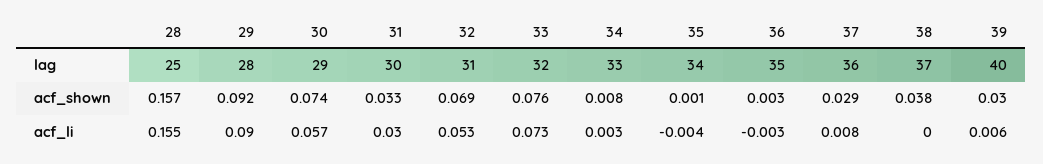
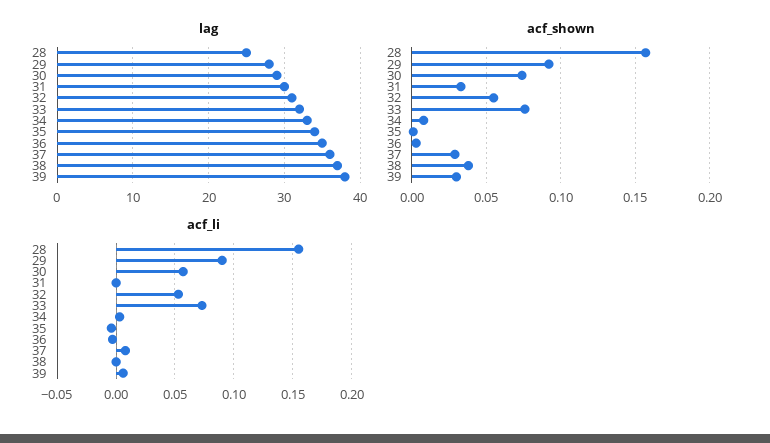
  {
    "lag": {
      "28": 25,
      "29": 28,
      "30": 29,
      "31": 30,
      "32": 31,
      "33": 32,
      "34": 33,
      "35": 34,
      "36": 35,
      "37": 36,
      "38": 37,
-     "39": 40
+     "39": 38
    },
    "acf_shown": {
      "28": 0.157,
      "29": 0.092,
      "30": 0.074,
      "31": 0.033,
-     "32": 0.069,
+     "32": 0.055,
      "33": 0.076,
      "34": 0.008,
      "35": 0.001,
      "36": 0.003,
      "37": 0.029,
      "38": 0.038,
      "39": 0.03
    },
    "acf_li": {
      "28": 0.155,
      "29": 0.09,
      "30": 0.057,
-     "31": 0.03,
+     "31": 0,
      "32": 0.053,
      "33": 0.073,
      "34": 0.003,
      "35": -0.004,
      "36": -0.003,
      "37": 0.008,
      "38": 0,
      "39": 0.006
    }
  }

